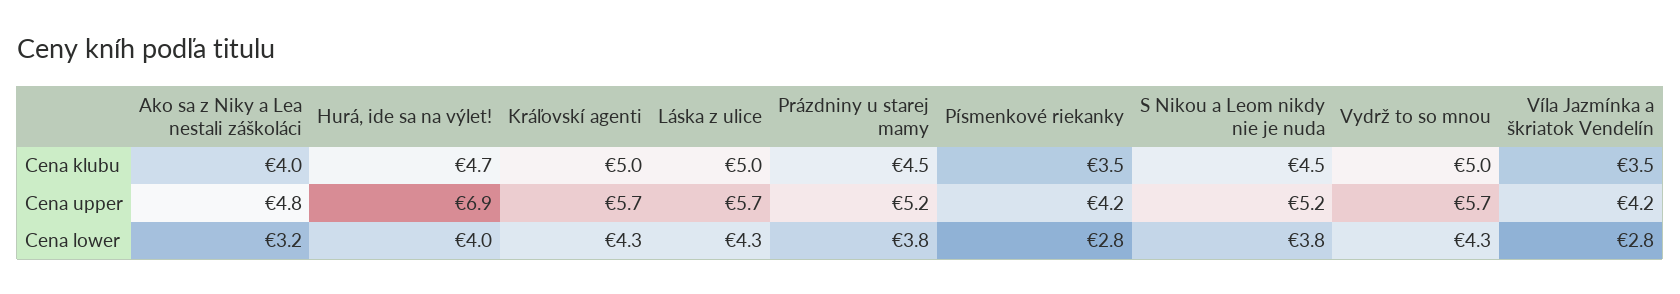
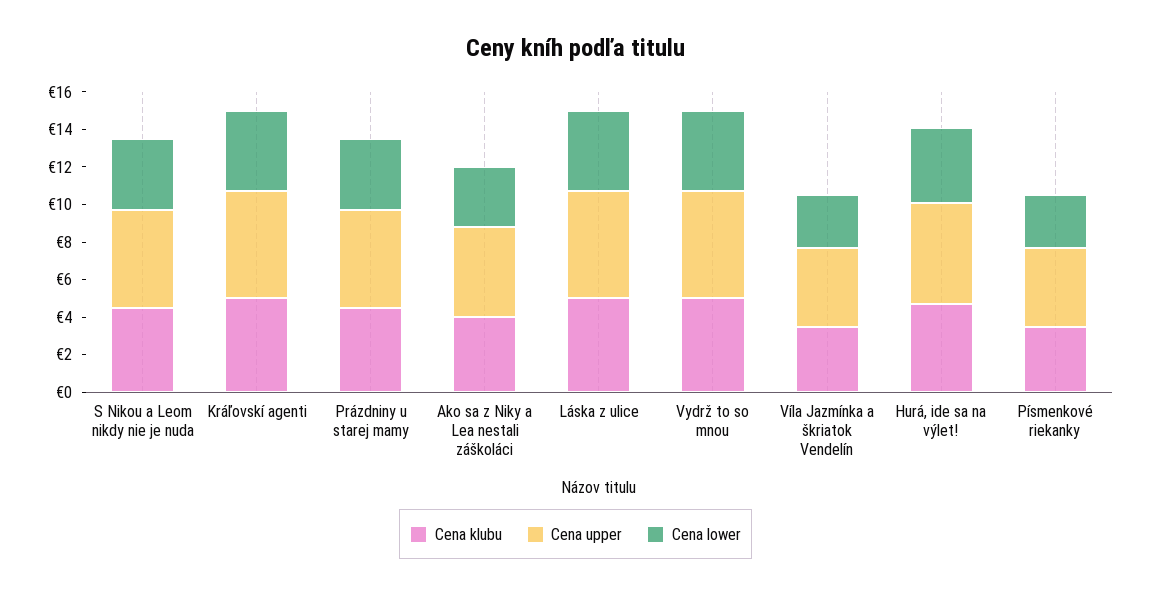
  {
    "Cena klubu": {
      "Ako sa z Niky a Lea nestali záškoláci": 4,
      "Hurá, ide sa na výlet!": 4.7,
      "Kráľovskí agenti": 5,
      "Láska z ulice": 5,
      "Prázdniny u starej mamy": 4.5,
      "Písmenkové riekanky": 3.5,
      "S Nikou a Leom nikdy nie je nuda": 4.5,
      "Vydrž to so mnou": 5,
      "Víla Jazmínka a škriatok Vendelín": 3.5
    },
    "Cena upper": {
      "Ako sa z Niky a Lea nestali záškoláci": 4.8,
-     "Hurá, ide sa na výlet!": 6.9,
+     "Hurá, ide sa na výlet!": 5.5,
      "Kráľovskí agenti": 5.7,
      "Láska z ulice": 5.7,
      "Prázdniny u starej mamy": 5.2,
      "Písmenkové riekanky": 4.2,
      "S Nikou a Leom nikdy nie je nuda": 5.2,
      "Vydrž to so mnou": 5.7,
      "Víla Jazmínka a škriatok Vendelín": 4.2
    },
    "Cena lower": {
      "Ako sa z Niky a Lea nestali záškoláci": 3.2,
      "Hurá, ide sa na výlet!": 4,
      "Kráľovskí agenti": 4.3,
      "Láska z ulice": 4.3,
      "Prázdniny u starej mamy": 3.8,
      "Písmenkové riekanky": 2.8,
      "S Nikou a Leom nikdy nie je nuda": 3.8,
      "Vydrž to so mnou": 4.3,
      "Víla Jazmínka a škriatok Vendelín": 2.8
    }
  }

